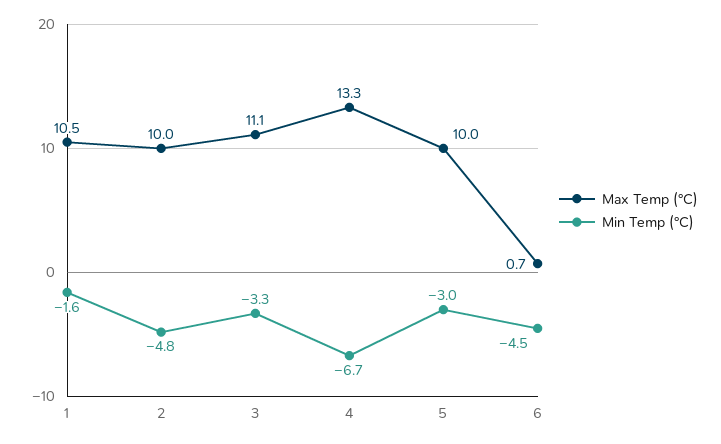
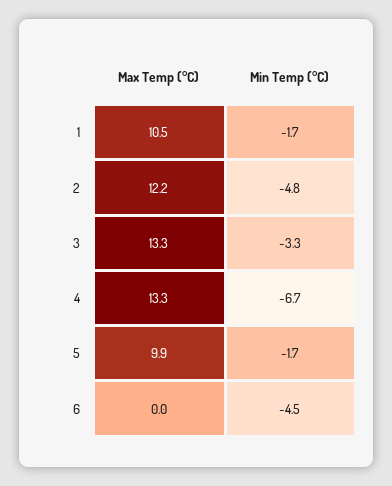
  {
    "Max Temp (°C)": {
      "1": 10.5,
-     "2": 10,
+     "2": 12.2,
-     "3": 11.1,
+     "3": 13.3,
      "4": 13.3,
-     "5": 10,
+     "5": 9.9,
-     "6": 0.7
+     "6": 0
    },
    "Min Temp (°C)": {
-     "1": -1.6,
+     "1": -1.7,
      "2": -4.8,
      "3": -3.3,
      "4": -6.7,
-     "5": -3,
+     "5": -1.7,
      "6": -4.5
    }
  }

